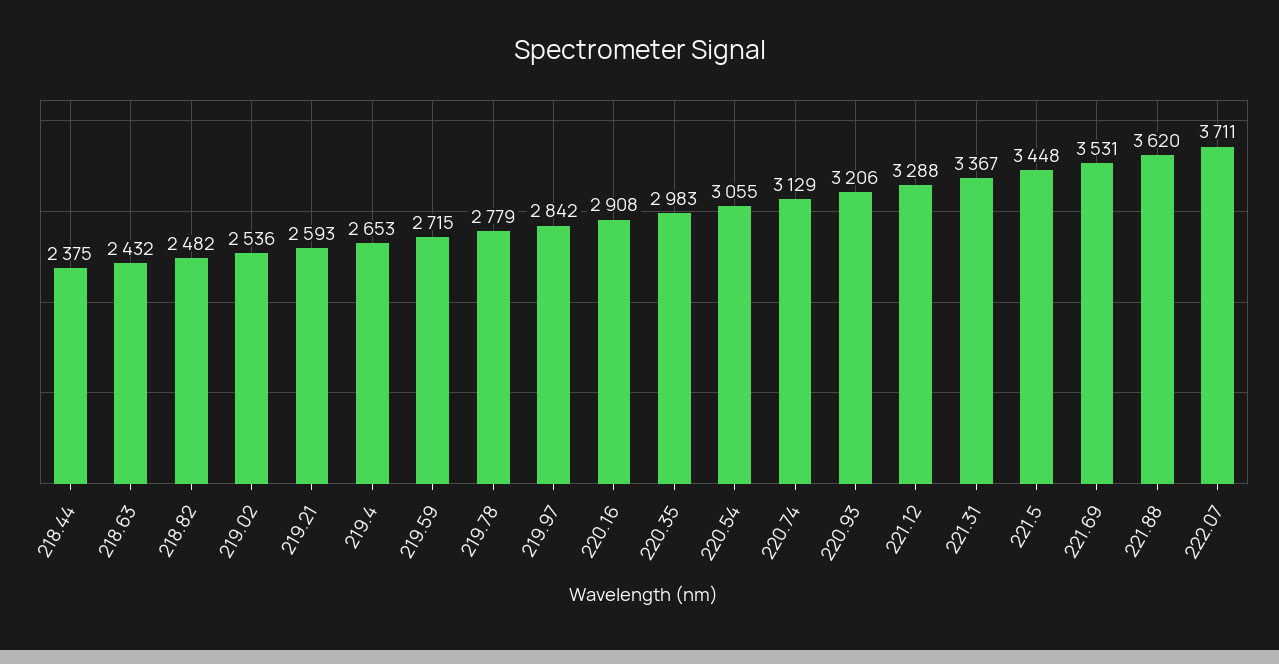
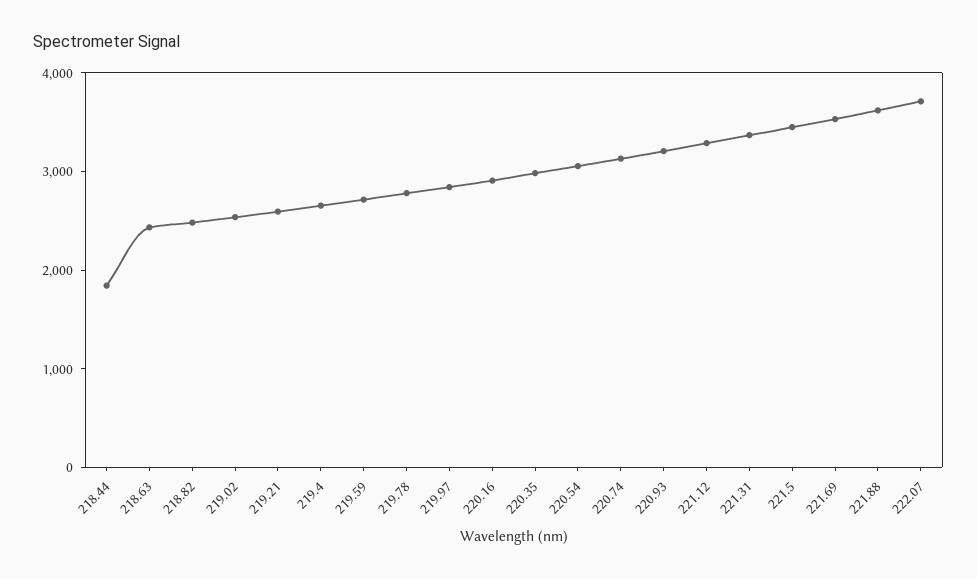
  {
-   "218.44": 2375,
+   "218.44": 1800,
    "218.63": 2432,
    "218.82": 2482,
    "219.02": 2536,
    "219.21": 2593,
    "219.4": 2653,
    "219.59": 2715,
    "219.78": 2779,
    "219.97": 2842,
    "220.16": 2908,
    "220.35": 2983,
    "220.54": 3055,
    "220.74": 3129,
    "220.93": 3206,
    "221.12": 3288,
    "221.31": 3367,
    "221.5": 3448,
    "221.69": 3531,
    "221.88": 3620,
    "222.07": 3711
  }

